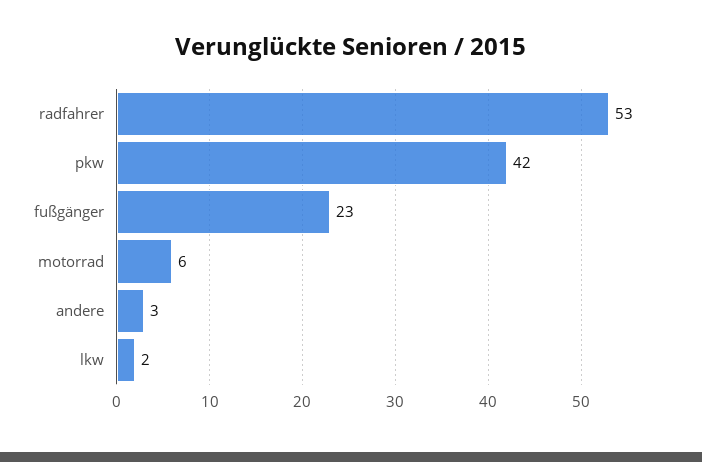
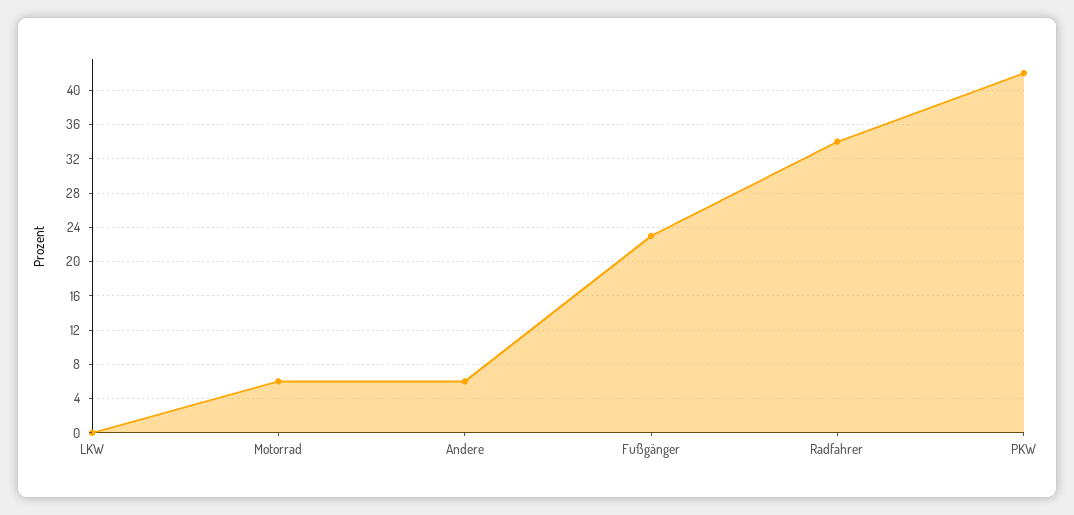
  {
-   "radfahrer": 53,
+   "radfahrer": 34,
    "pkw": 42,
    "fußgänger": 23,
    "motorrad": 6,
-   "andere": 3,
+   "andere": 6,
-   "lkw": 2
+   "lkw": 0
  }

